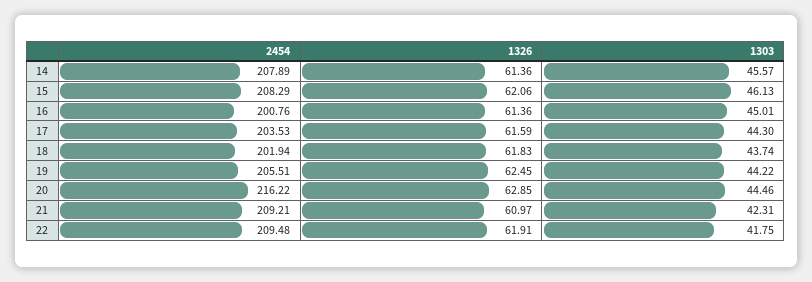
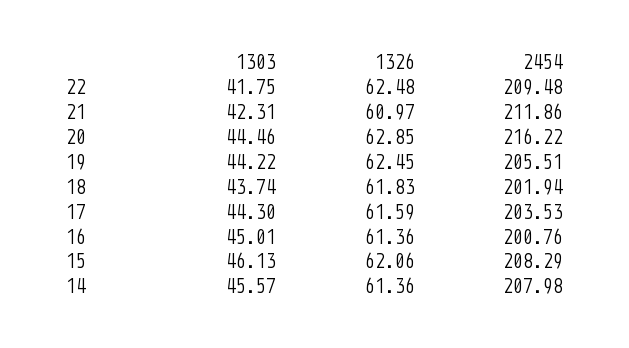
  {
    "2454": {
-     "14": 207.89,
+     "14": 207.98,
      "15": 208.29,
      "16": 200.76,
      "17": 203.53,
      "18": 201.94,
      "19": 205.51,
      "20": 216.22,
-     "21": 209.21,
+     "21": 211.86,
      "22": 209.48
    },
    "1326": {
      "14": 61.36,
      "15": 62.06,
      "16": 61.36,
      "17": 61.59,
      "18": 61.83,
      "19": 62.45,
      "20": 62.85,
      "21": 60.97,
-     "22": 61.91
+     "22": 62.48
    },
    "1303": {
      "14": 45.57,
      "15": 46.13,
      "16": 45.01,
      "17": 44.3,
      "18": 43.74,
      "19": 44.22,
      "20": 44.46,
      "21": 42.31,
      "22": 41.75
    }
  }

